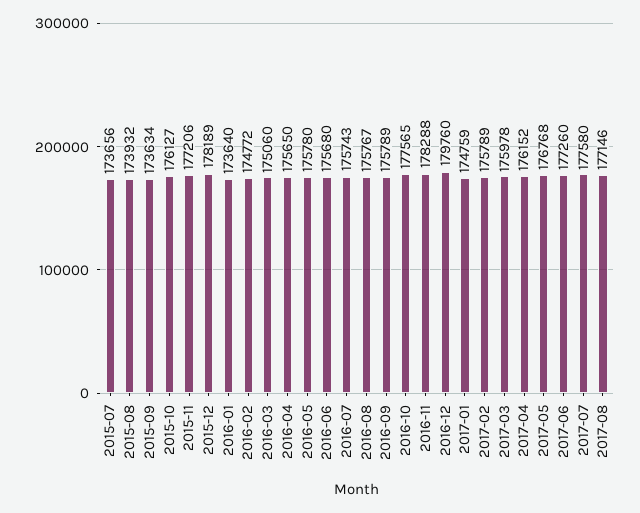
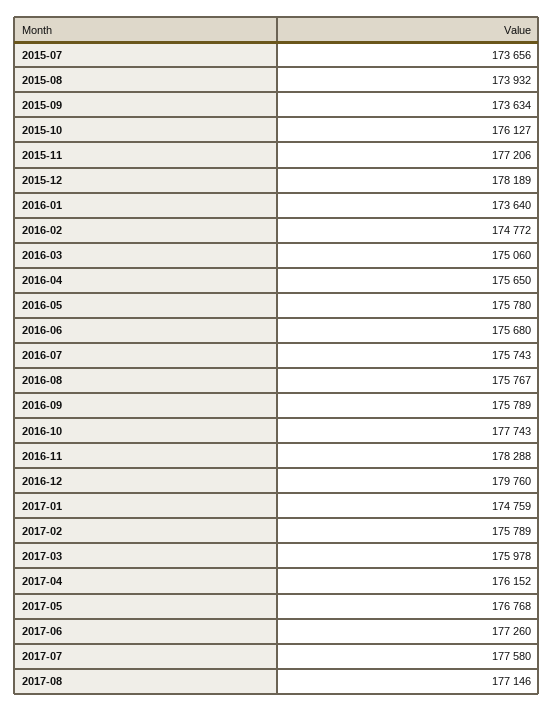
  {
    "2015-07": 173656,
    "2015-08": 173932,
    "2015-09": 173634,
    "2015-10": 176127,
    "2015-11": 177206,
    "2015-12": 178189,
    "2016-01": 173640,
    "2016-02": 174772,
    "2016-03": 175060,
    "2016-04": 175650,
    "2016-05": 175780,
    "2016-06": 175680,
    "2016-07": 175743,
    "2016-08": 175767,
    "2016-09": 175789,
-   "2016-10": 177565,
+   "2016-10": 177743,
    "2016-11": 178288,
    "2016-12": 179760,
    "2017-01": 174759,
    "2017-02": 175789,
    "2017-03": 175978,
    "2017-04": 176152,
    "2017-05": 176768,
    "2017-06": 177260,
    "2017-07": 177580,
    "2017-08": 177146
  }

